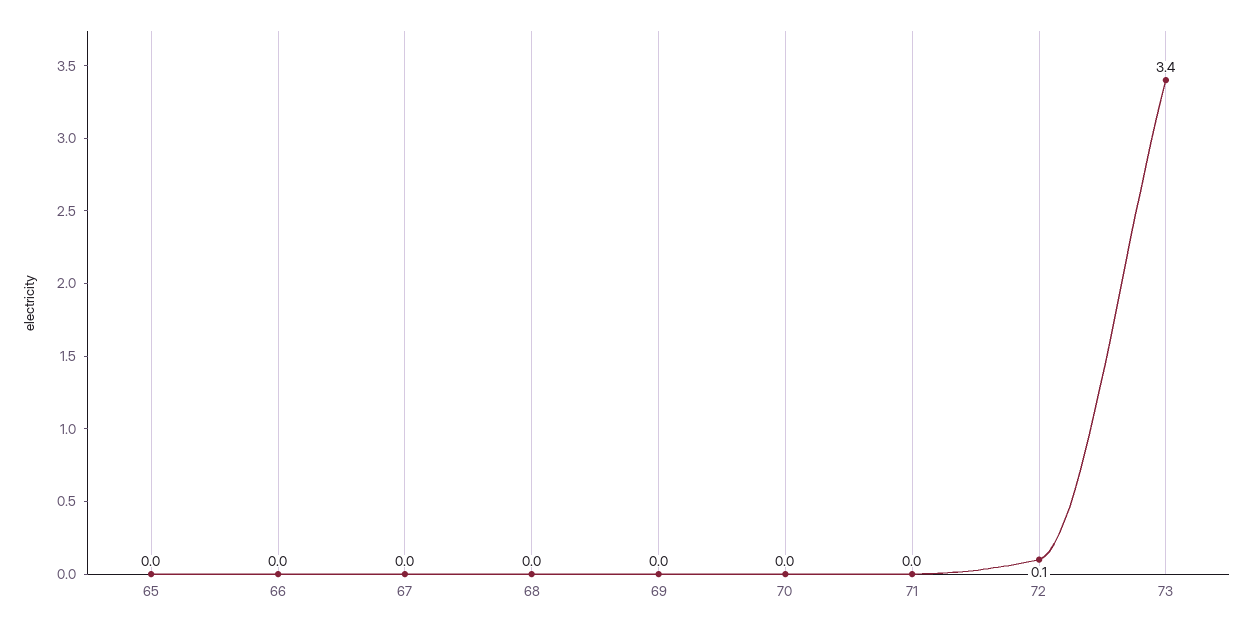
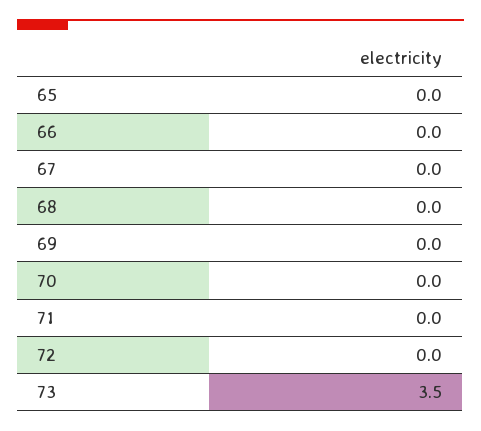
  {
    "65": 0,
    "66": 0,
    "67": 0,
    "68": 0,
    "69": 0,
    "70": 0,
    "71": 0,
-   "72": 0.1,
+   "72": 0,
-   "73": 3.4
+   "73": 3.5
  }

